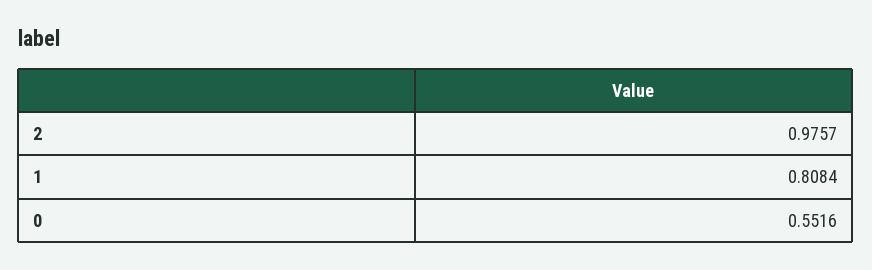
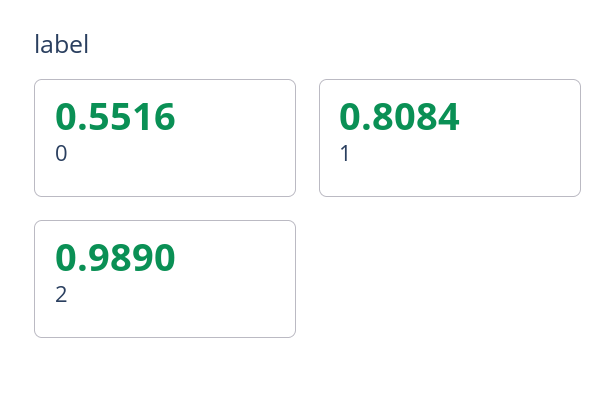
  {
-   "2": 0.9757,
+   "2": 0.989,
    "1": 0.8084,
    "0": 0.5516
  }

